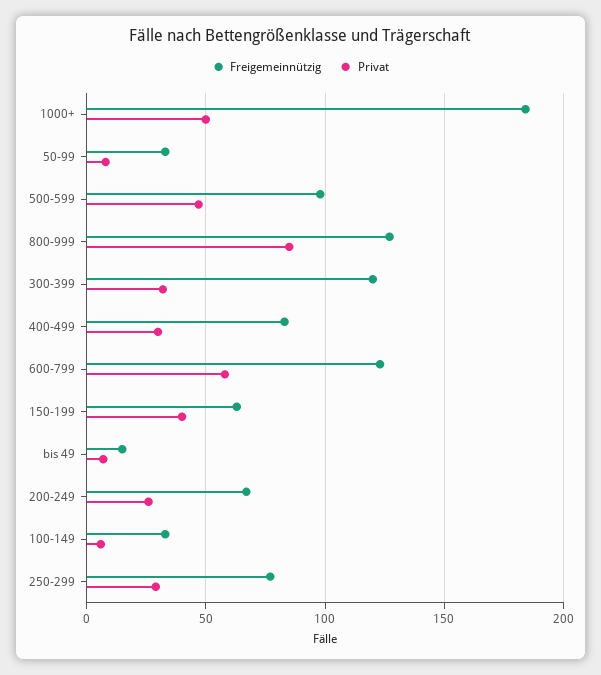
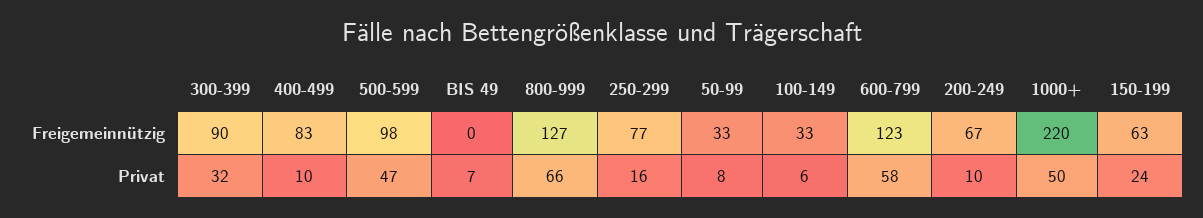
  {
    "Freigemeinnützig": {
-     "1000+": 185,
+     "1000+": 220,
      "50-99": 33,
      "500-599": 98,
      "800-999": 127,
-     "300-399": 120,
+     "300-399": 90,
      "400-499": 83,
      "600-799": 123,
      "150-199": 63,
-     "bis 49": 15,
+     "bis 49": 0,
      "200-249": 67,
      "100-149": 33,
      "250-299": 77
    },
    "Privat": {
      "1000+": 50,
      "50-99": 8,
      "500-599": 47,
-     "800-999": 85,
+     "800-999": 66,
      "300-399": 32,
-     "400-499": 30,
+     "400-499": 10,
      "600-799": 58,
-     "150-199": 40,
+     "150-199": 24,
      "bis 49": 7,
-     "200-249": 25,
+     "200-249": 10,
      "100-149": 6,
-     "250-299": 30
+     "250-299": 16
    }
  }

